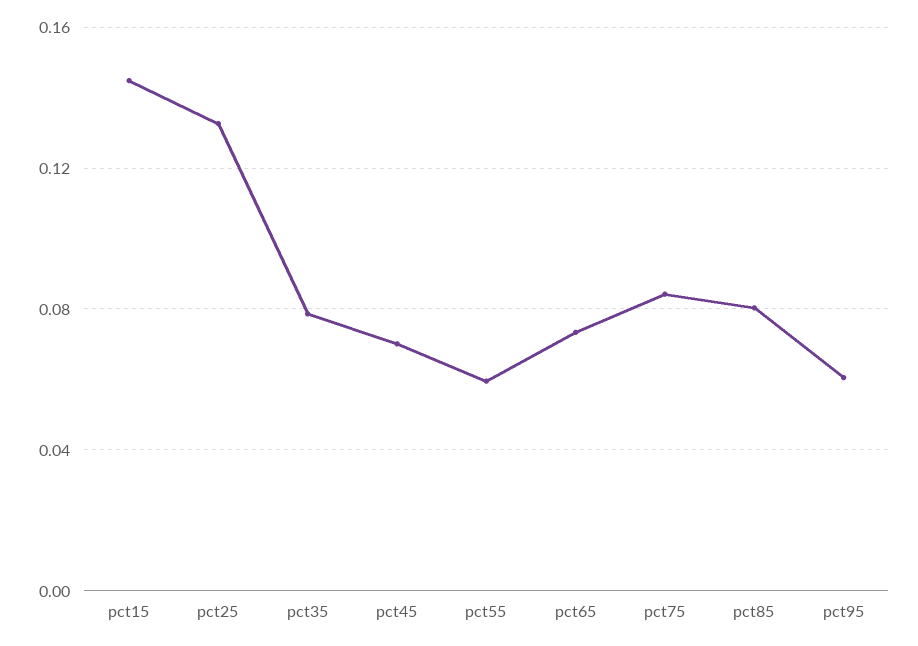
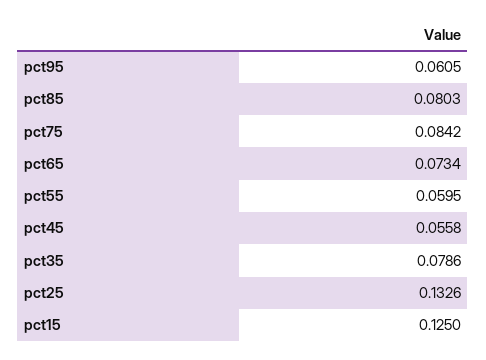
  {
-   "pct15": 0.145,
+   "pct15": 0.125,
    "pct25": 0.1326,
    "pct35": 0.0786,
-   "pct45": 0.07,
+   "pct45": 0.0558,
    "pct55": 0.0595,
    "pct65": 0.0734,
    "pct75": 0.0842,
    "pct85": 0.0803,
    "pct95": 0.0605
  }

